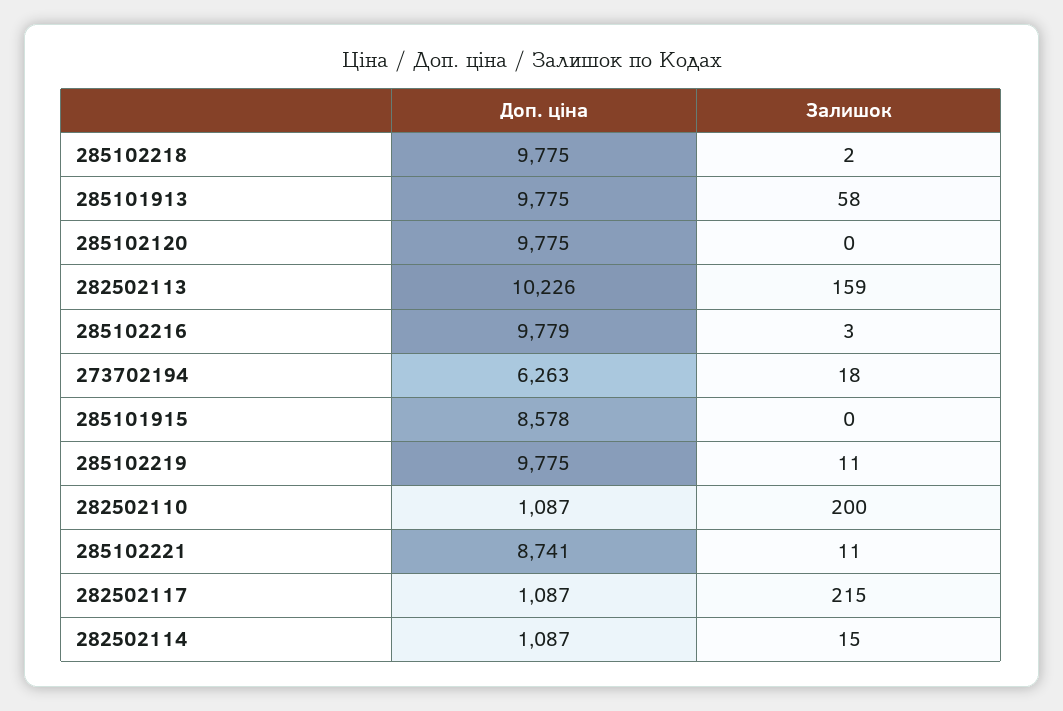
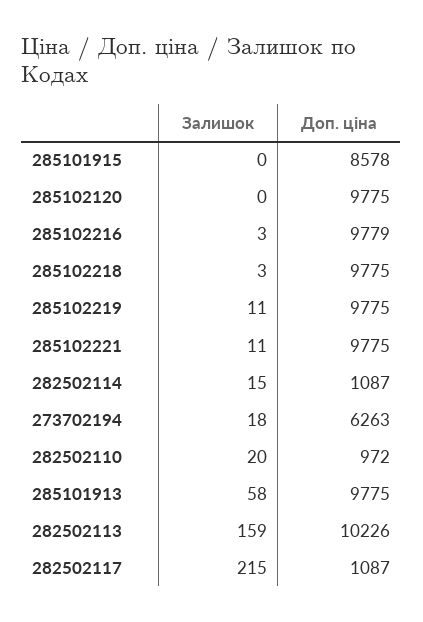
  {
    "Доп. ціна": {
      "285102218": 9775,
      "285101913": 9775,
      "285102120": 9775,
      "282502113": 10226,
      "285102216": 9779,
      "273702194": 6263,
      "285101915": 8578,
      "285102219": 9775,
-     "282502110": 1087,
+     "282502110": 972,
-     "285102221": 8741,
+     "285102221": 9775,
      "282502117": 1087,
      "282502114": 1087
    },
    "Залишок": {
-     "285102218": 2,
+     "285102218": 3,
      "285101913": 58,
      "285102120": 0,
      "282502113": 159,
      "285102216": 3,
      "273702194": 18,
      "285101915": 0,
      "285102219": 11,
-     "282502110": 200,
+     "282502110": 20,
      "285102221": 11,
      "282502117": 215,
      "282502114": 15
    }
  }

